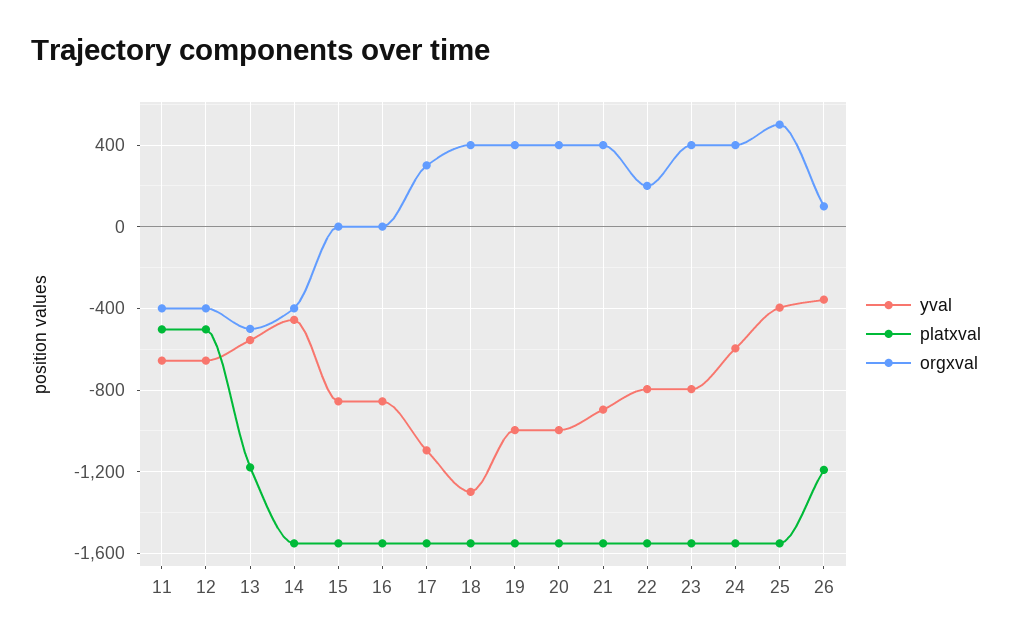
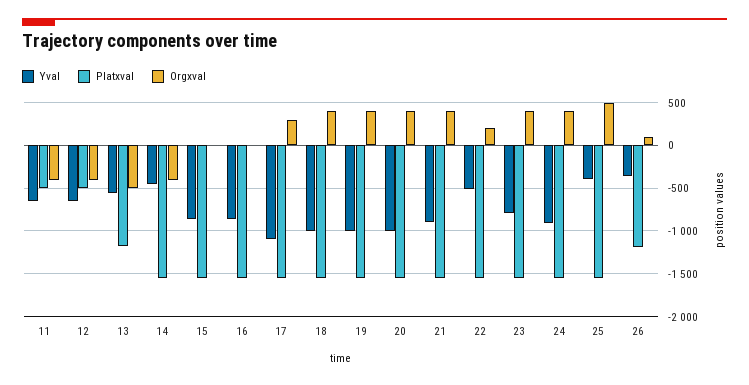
  {
    "yval": {
      "11": -650,
      "12": -650,
      "13": -550,
      "14": -450,
      "15": -850,
      "16": -850,
      "17": -1100,
-     "18": -1300,
+     "18": -1000,
      "19": -1000,
      "20": -1000,
      "21": -900,
-     "22": -800,
+     "22": -500,
      "23": -800,
-     "24": -600,
+     "24": -900,
      "25": -400,
      "26": -350
    },
    "platxval": {
      "11": -500,
      "12": -500,
      "13": -1200,
      "14": -1550,
      "15": -1550,
      "16": -1550,
      "17": -1550,
      "18": -1550,
      "19": -1550,
      "20": -1550,
      "21": -1550,
      "22": -1550,
      "23": -1550,
      "24": -1550,
      "25": -1550,
      "26": -1200
    },
    "orgxval": {
      "11": -400,
      "12": -400,
      "13": -500,
      "14": -400,
      "15": 0,
      "16": 0,
      "17": 300,
      "18": 400,
      "19": 400,
      "20": 400,
      "21": 400,
      "22": 200,
      "23": 400,
      "24": 400,
      "25": 500,
      "26": 100
    }
  }

